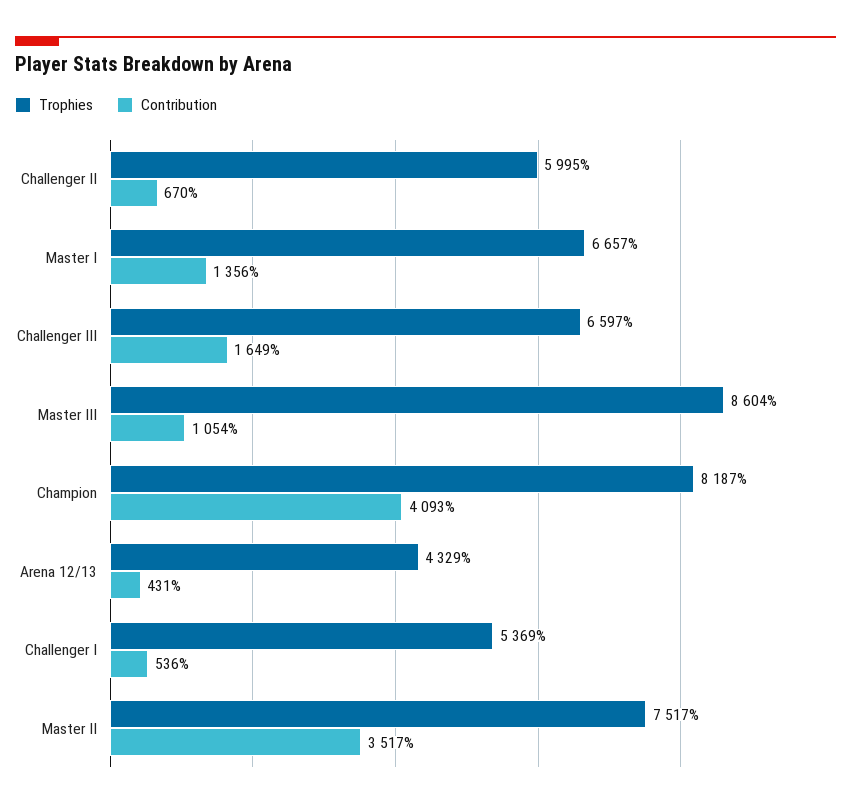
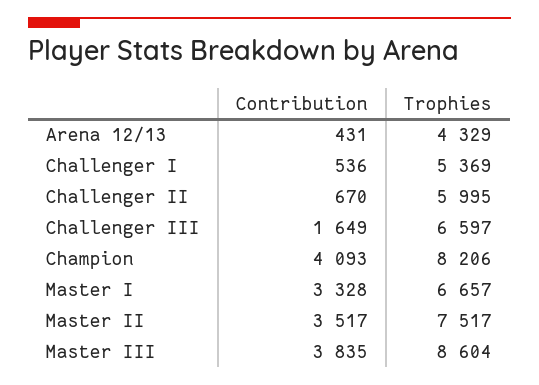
  {
    "Trophies": {
      "Challenger II": 5995,
      "Master I": 6657,
      "Challenger III": 6597,
      "Master III": 8604,
-     "Champion": 8187,
+     "Champion": 8206,
      "Arena 12/13": 4329,
      "Challenger I": 5369,
      "Master II": 7517
    },
    "Contribution": {
      "Challenger II": 670,
-     "Master I": 1356,
+     "Master I": 3328,
      "Challenger III": 1649,
-     "Master III": 1054,
+     "Master III": 3835,
      "Champion": 4093,
      "Arena 12/13": 431,
      "Challenger I": 536,
      "Master II": 3517
    }
  }

